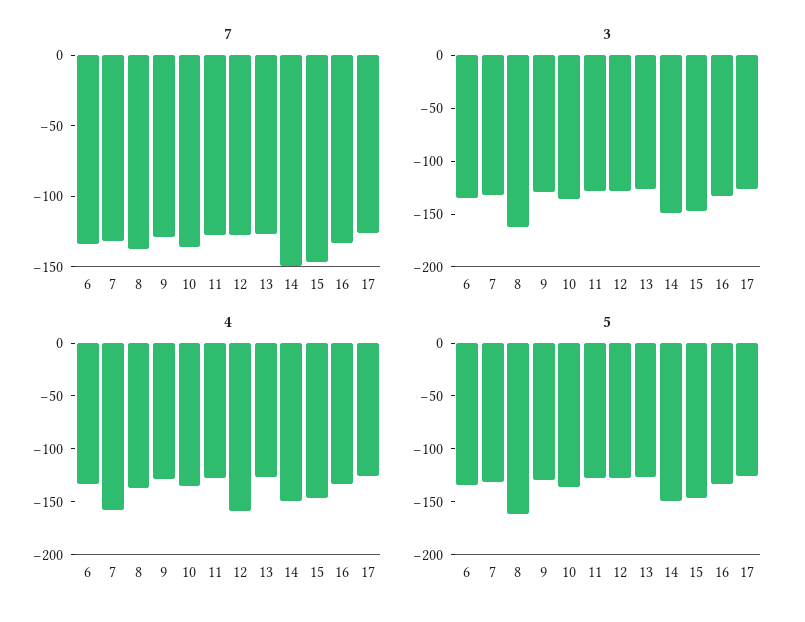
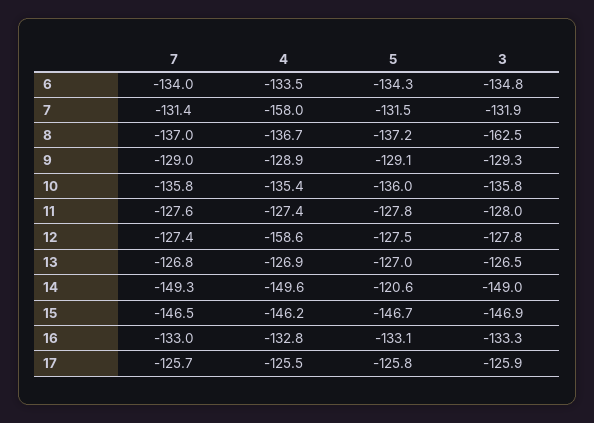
  {
    "7": {
      "6": -134,
      "7": -131.4,
      "8": -137,
      "9": -129,
      "10": -135.8,
      "11": -127.6,
      "12": -127.4,
      "13": -126.8,
      "14": -149.3,
      "15": -146.5,
      "16": -133,
      "17": -125.7
    },
    "3": {
      "6": -134.8,
      "7": -131.9,
      "8": -162.5,
      "9": -129.3,
      "10": -135.8,
      "11": -128,
      "12": -127.8,
      "13": -126.5,
      "14": -149,
      "15": -146.9,
      "16": -133.3,
      "17": -125.9
    },
    "4": {
      "6": -133.5,
      "7": -158,
      "8": -136.7,
      "9": -128.9,
      "10": -135.4,
      "11": -127.4,
      "12": -158.6,
      "13": -126.9,
      "14": -149.6,
      "15": -146.2,
      "16": -132.8,
      "17": -125.5
    },
    "5": {
      "6": -134.3,
      "7": -131.5,
-     "8": -160,
+     "8": -137.2,
      "9": -129.1,
      "10": -136,
      "11": -127.8,
      "12": -127.5,
      "13": -127,
-     "14": -150,
+     "14": -120.6,
      "15": -146.7,
      "16": -133.1,
      "17": -125.8
    }
  }

